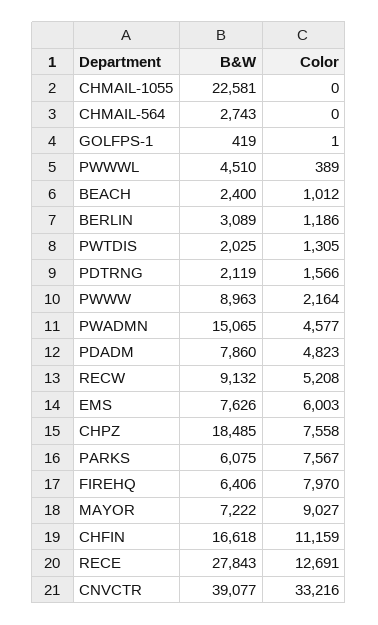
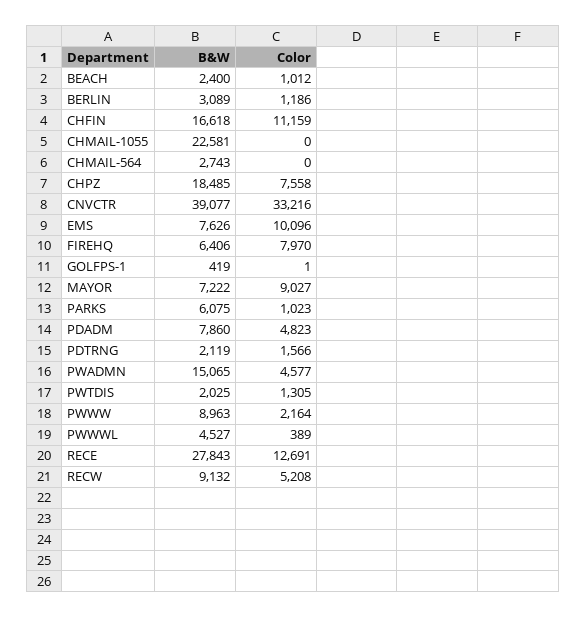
  {
    "B&W": {
      "CHMAIL-1055": 22581,
      "CHMAIL-564": 2743,
      "GOLFPS-1": 419,
-     "PWWWL": 4510,
+     "PWWWL": 4527,
      "BEACH": 2400,
      "BERLIN": 3089,
      "PWTDIS": 2025,
      "PDTRNG": 2119,
      "PWWW": 8963,
      "PWADMN": 15065,
      "PDADM": 7860,
      "RECW": 9132,
      "EMS": 7626,
      "CHPZ": 18485,
      "PARKS": 6075,
      "FIREHQ": 6406,
      "MAYOR": 7222,
      "CHFIN": 16618,
      "RECE": 27843,
      "CNVCTR": 39077
    },
    "Color": {
      "CHMAIL-1055": 0,
      "CHMAIL-564": 0,
      "GOLFPS-1": 1,
      "PWWWL": 389,
      "BEACH": 1012,
      "BERLIN": 1186,
      "PWTDIS": 1305,
      "PDTRNG": 1566,
      "PWWW": 2164,
      "PWADMN": 4577,
      "PDADM": 4823,
      "RECW": 5208,
-     "EMS": 6003,
+     "EMS": 10096,
      "CHPZ": 7558,
-     "PARKS": 7567,
+     "PARKS": 1023,
      "FIREHQ": 7970,
      "MAYOR": 9027,
      "CHFIN": 11159,
      "RECE": 12691,
      "CNVCTR": 33216
    }
  }

